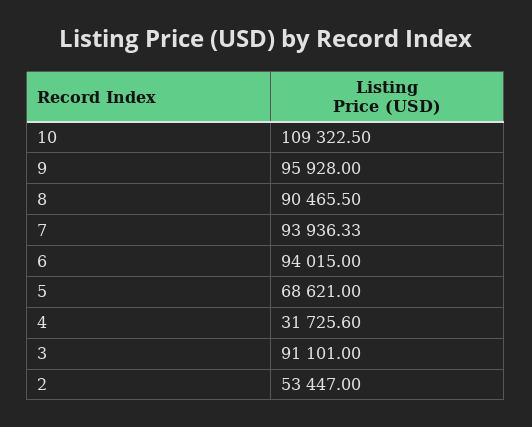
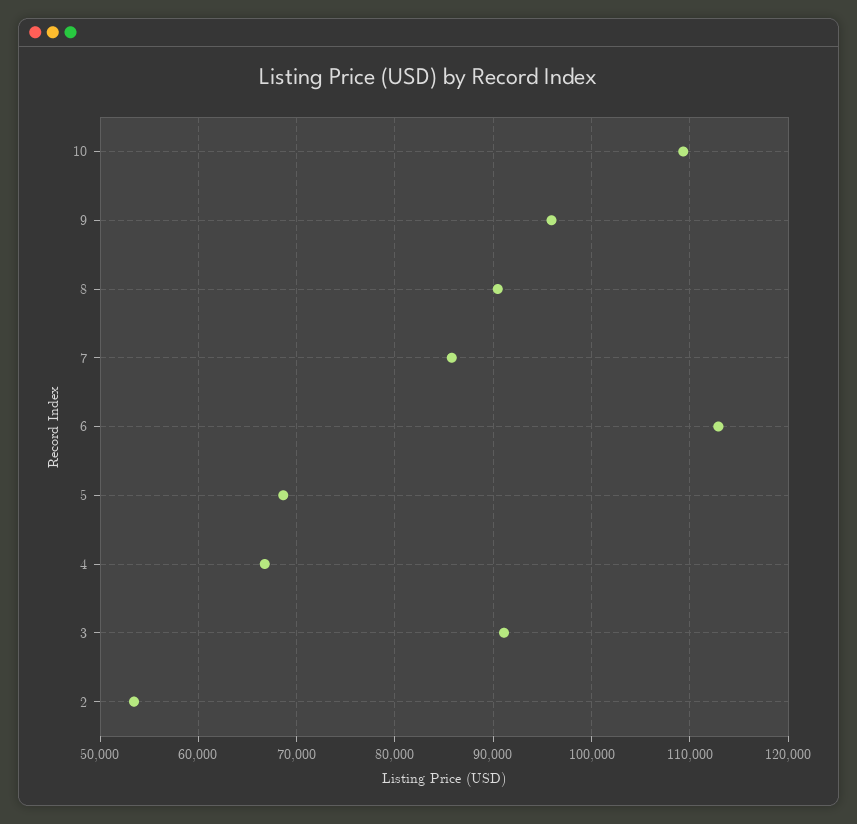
  {
    "10": 109322.5,
    "9": 95928,
    "8": 90465.5,
-   "7": 93936.33,
+   "7": 86000,
-   "6": 94015,
+   "6": 113000,
    "5": 68621,
-   "4": 31725.6,
+   "4": 67000,
    "3": 91101,
    "2": 53447
  }

